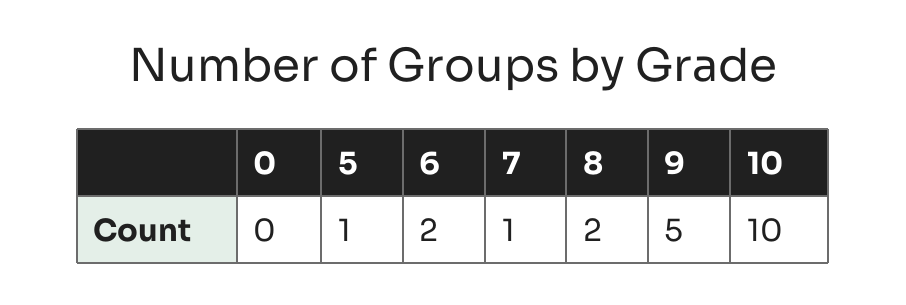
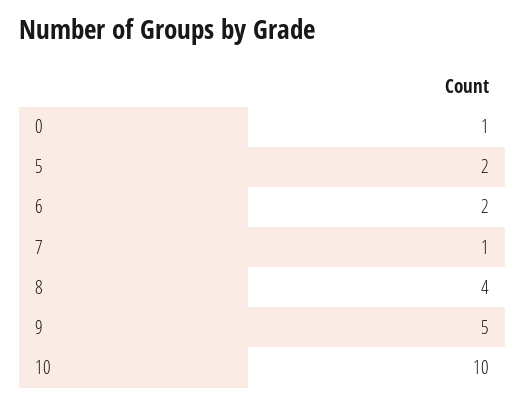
  {
-   "0": 0,
+   "0": 1,
-   "5": 1,
+   "5": 2,
    "6": 2,
    "7": 1,
-   "8": 2,
+   "8": 4,
    "9": 5,
    "10": 10
  }

